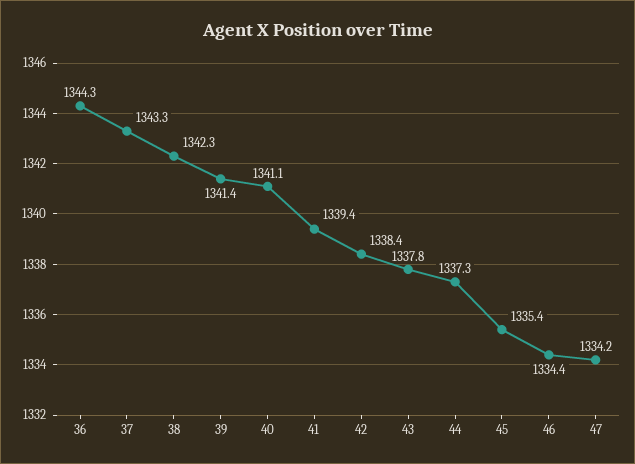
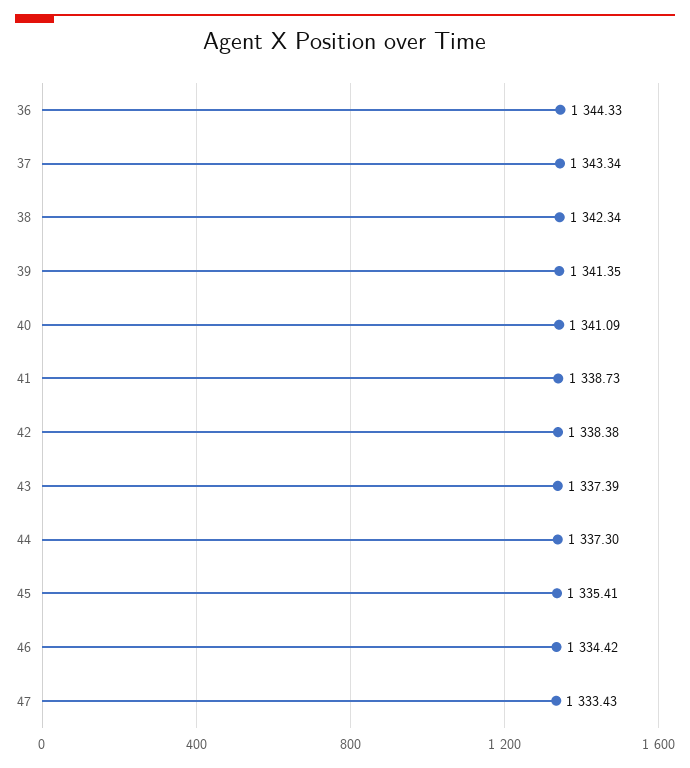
  {
    "36": 1344.33,
    "37": 1343.34,
    "38": 1342.34,
    "39": 1341.35,
    "40": 1341.09,
-   "41": 1339.4,
+   "41": 1338.73,
    "42": 1338.38,
-   "43": 1337.8,
+   "43": 1337.39,
    "44": 1337.3,
    "45": 1335.41,
    "46": 1334.42,
-   "47": 1334.2
+   "47": 1333.43
  }

